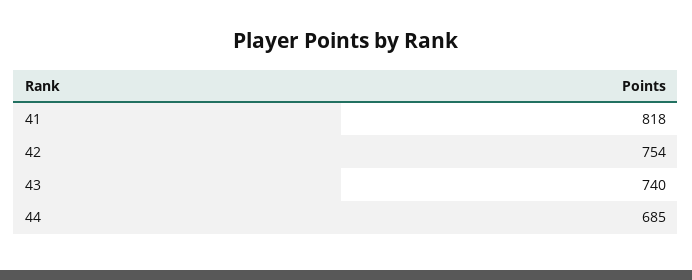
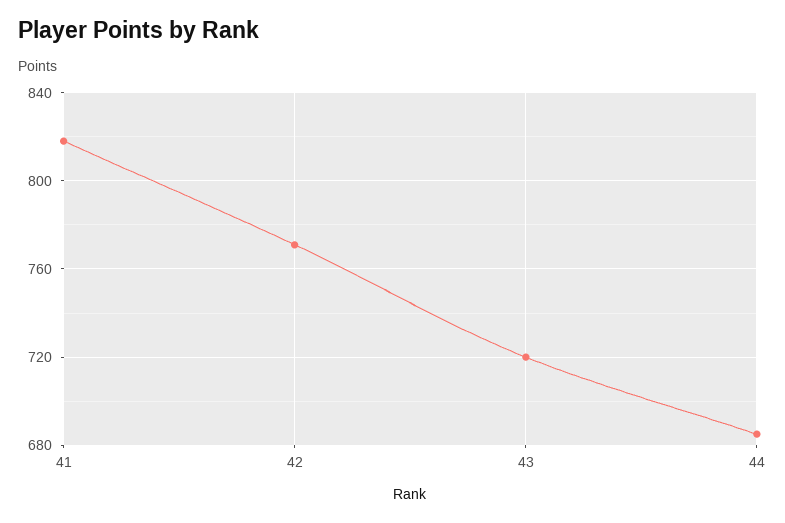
  {
    "41": 818,
-   "42": 754,
+   "42": 770,
-   "43": 740,
+   "43": 720,
    "44": 685
  }

